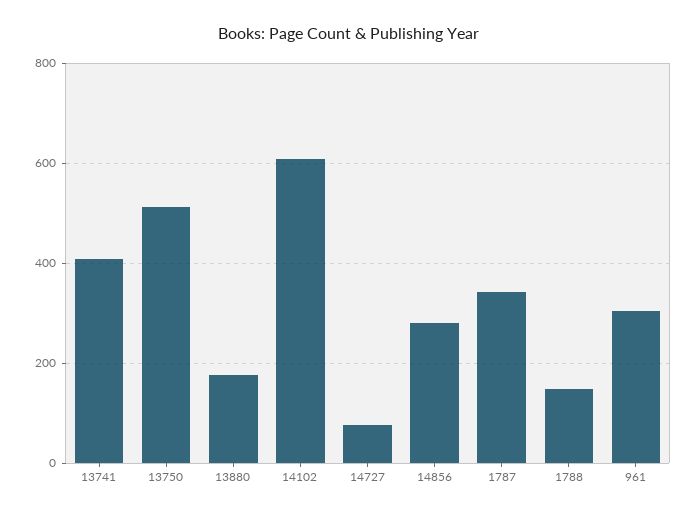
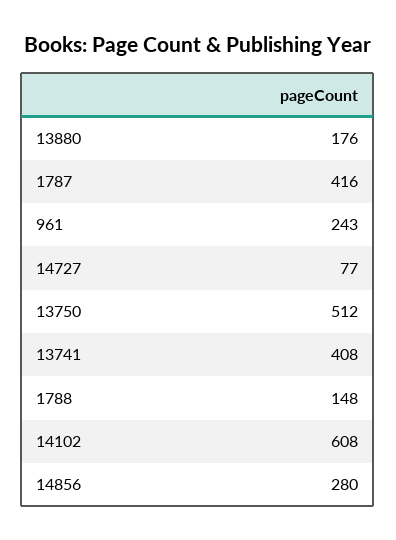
  {
    "13741": 408,
    "13750": 512,
    "13880": 176,
    "14102": 608,
    "14727": 77,
    "14856": 280,
-   "1787": 340,
+   "1787": 416,
    "1788": 148,
-   "961": 300
+   "961": 243
  }

